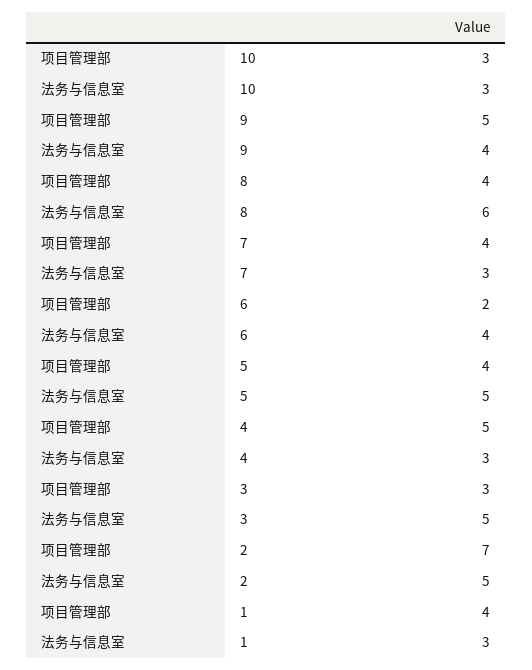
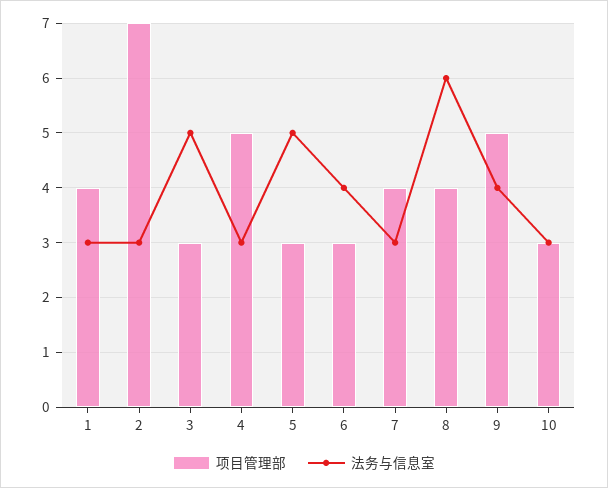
  {
    "项目管理部": {
      "10": 3,
      "9": 5,
      "8": 4,
      "7": 4,
-     "6": 2,
+     "6": 3,
-     "5": 4,
+     "5": 3,
      "4": 5,
      "3": 3,
      "2": 7,
      "1": 4
    },
    "法务与信息室": {
      "10": 3,
      "9": 4,
      "8": 6,
      "7": 3,
      "6": 4,
      "5": 5,
      "4": 3,
      "3": 5,
-     "2": 5,
+     "2": 3,
      "1": 3
    }
  }

